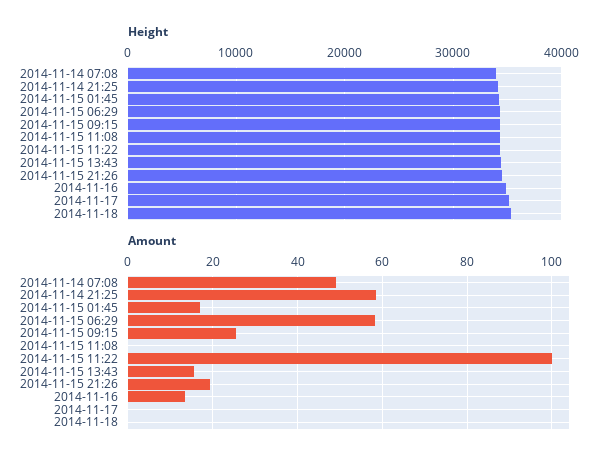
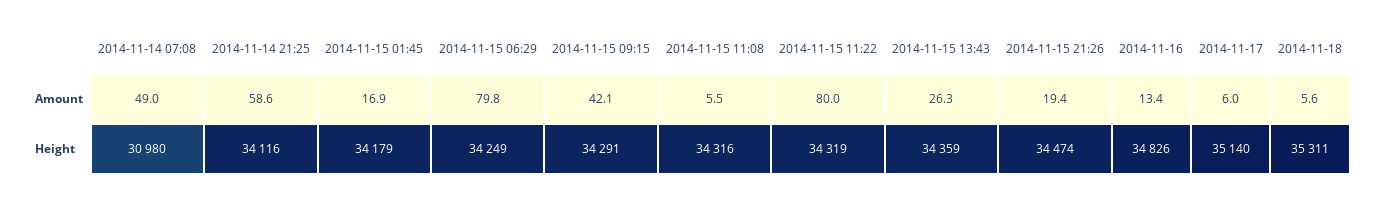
  {
    "Height": {
-     "2014-11-14 07:08": 34000,
+     "2014-11-14 07:08": 30980,
      "2014-11-14 21:25": 34116,
      "2014-11-15 01:45": 34179,
      "2014-11-15 06:29": 34249,
      "2014-11-15 09:15": 34291,
      "2014-11-15 11:08": 34316,
      "2014-11-15 11:22": 34319,
      "2014-11-15 13:43": 34359,
      "2014-11-15 21:26": 34474,
      "2014-11-16": 34826,
      "2014-11-17": 35140,
      "2014-11-18": 35311
    },
    "Amount": {
      "2014-11-14 07:08": 49,
      "2014-11-14 21:25": 58.6,
      "2014-11-15 01:45": 16.9,
-     "2014-11-15 06:29": 58,
+     "2014-11-15 06:29": 79.8,
-     "2014-11-15 09:15": 26,
+     "2014-11-15 09:15": 42.1,
-     "2014-11-15 11:08": 0,
+     "2014-11-15 11:08": 5.5,
-     "2014-11-15 11:22": 100,
+     "2014-11-15 11:22": 80,
-     "2014-11-15 13:43": 16,
+     "2014-11-15 13:43": 26.3,
      "2014-11-15 21:26": 19.4,
      "2014-11-16": 13.4,
-     "2014-11-17": 0,
+     "2014-11-17": 6,
-     "2014-11-18": 0
+     "2014-11-18": 5.6
    }
  }

